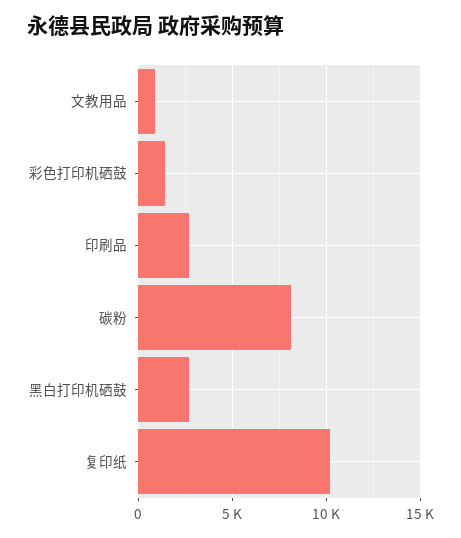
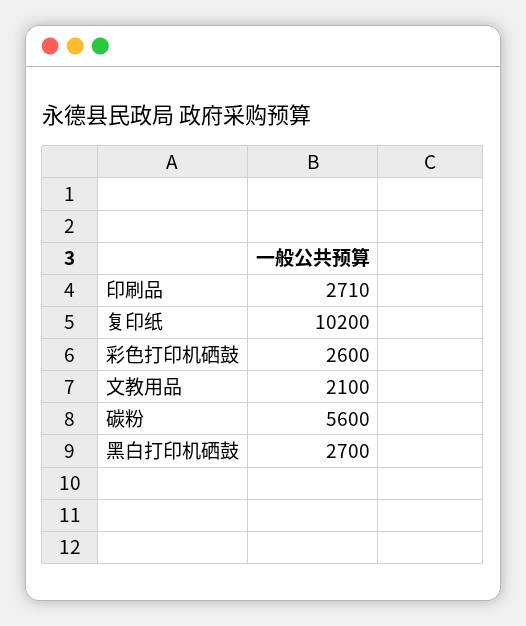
  {
-   "文教用品": 1000,
+   "文教用品": 2100,
-   "彩色打印机硒鼓": 1500,
+   "彩色打印机硒鼓": 2600,
    "印刷品": 2710,
-   "碳粉": 8000,
+   "碳粉": 5600,
    "黑白打印机硒鼓": 2700,
    "复印纸": 10200
  }

